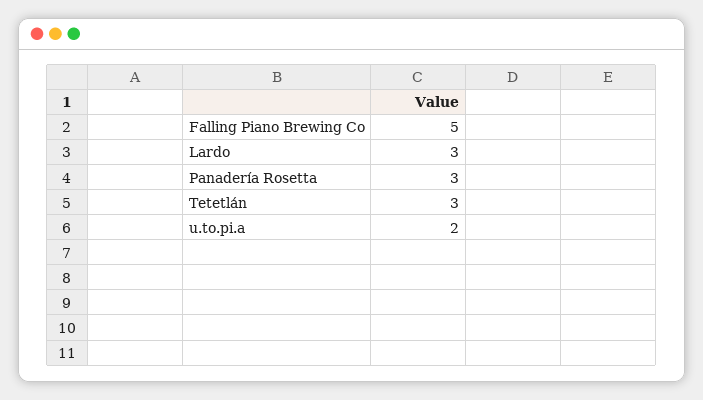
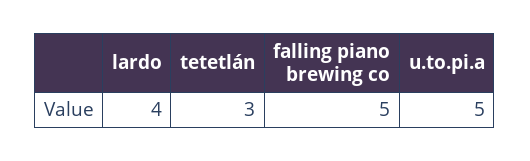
  {
    "Falling Piano Brewing Co": 5,
-   "Lardo": 3,
+   "Lardo": 4,
-   "Panadería Rosetta": 3,
    "Tetetlán": 3,
-   "u.to.pi.a": 2
+   "u.to.pi.a": 5
  }

